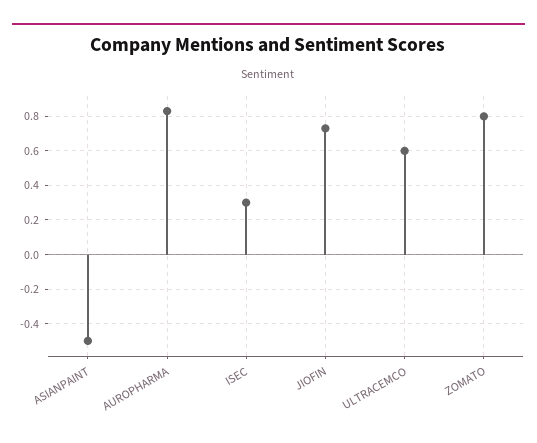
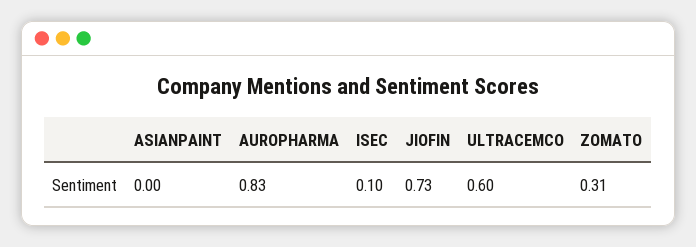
  {
-   "ASIANPAINT": -0.5,
+   "ASIANPAINT": 0,
    "AUROPHARMA": 0.83,
-   "ISEC": 0.3,
+   "ISEC": 0.1,
    "JIOFIN": 0.73,
    "ULTRACEMCO": 0.6,
-   "ZOMATO": 0.8
+   "ZOMATO": 0.31
  }

